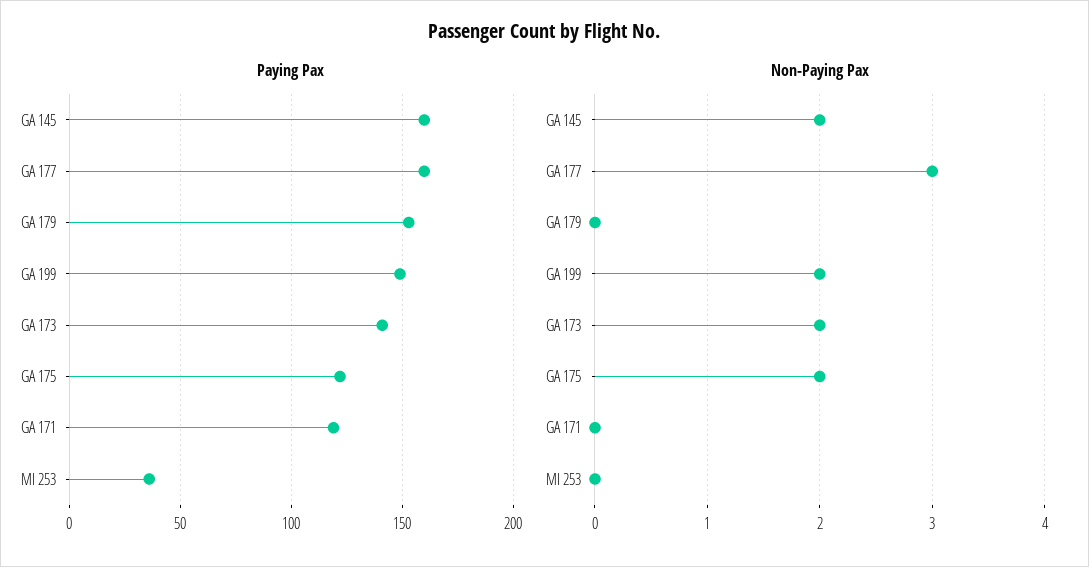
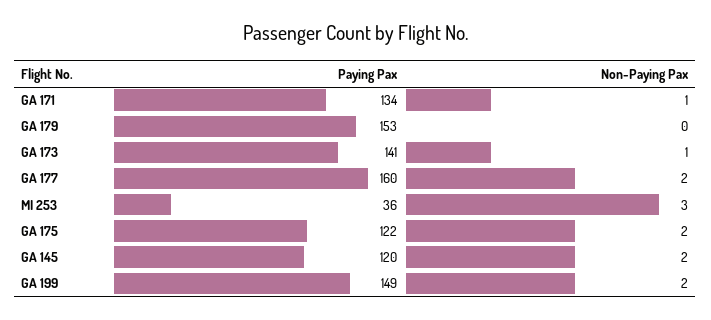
  {
    "Paying Pax": {
-     "GA 145": 160,
+     "GA 145": 120,
      "GA 177": 160,
      "GA 179": 153,
      "GA 199": 149,
      "GA 173": 141,
      "GA 175": 122,
-     "GA 171": 120,
+     "GA 171": 134,
      "MI 253": 36
    },
    "Non-Paying Pax": {
      "GA 145": 2,
-     "GA 177": 3,
+     "GA 177": 2,
      "GA 179": 0,
      "GA 199": 2,
-     "GA 173": 2,
+     "GA 173": 1,
      "GA 175": 2,
-     "GA 171": 0,
+     "GA 171": 1,
-     "MI 253": 0
+     "MI 253": 3
    }
  }

